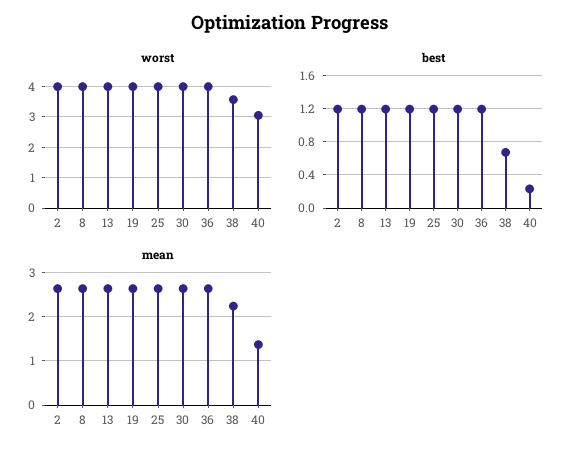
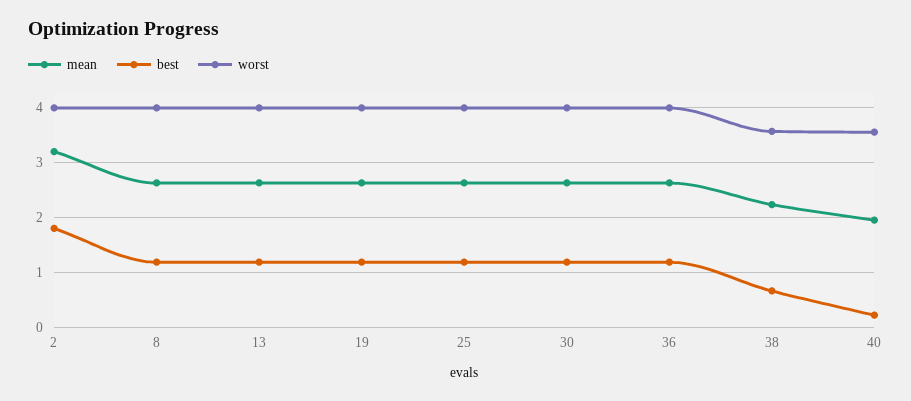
  {
    "worst": {
      "2": 4,
      "8": 4,
      "13": 4,
      "19": 4,
      "25": 4,
      "30": 4,
      "36": 4,
      "38": 3.6,
-     "40": 3
+     "40": 3.6
    },
    "best": {
-     "2": 1.2,
+     "2": 1.8,
      "8": 1.2,
      "13": 1.2,
      "19": 1.2,
      "25": 1.2,
      "30": 1.2,
      "36": 1.2,
      "38": 0.7,
      "40": 0.2
    },
    "mean": {
-     "2": 2.6,
+     "2": 3.2,
      "8": 2.6,
      "13": 2.6,
      "19": 2.6,
      "25": 2.6,
      "30": 2.6,
      "36": 2.6,
      "38": 2.2,
-     "40": 1.4
+     "40": 2
    }
  }

